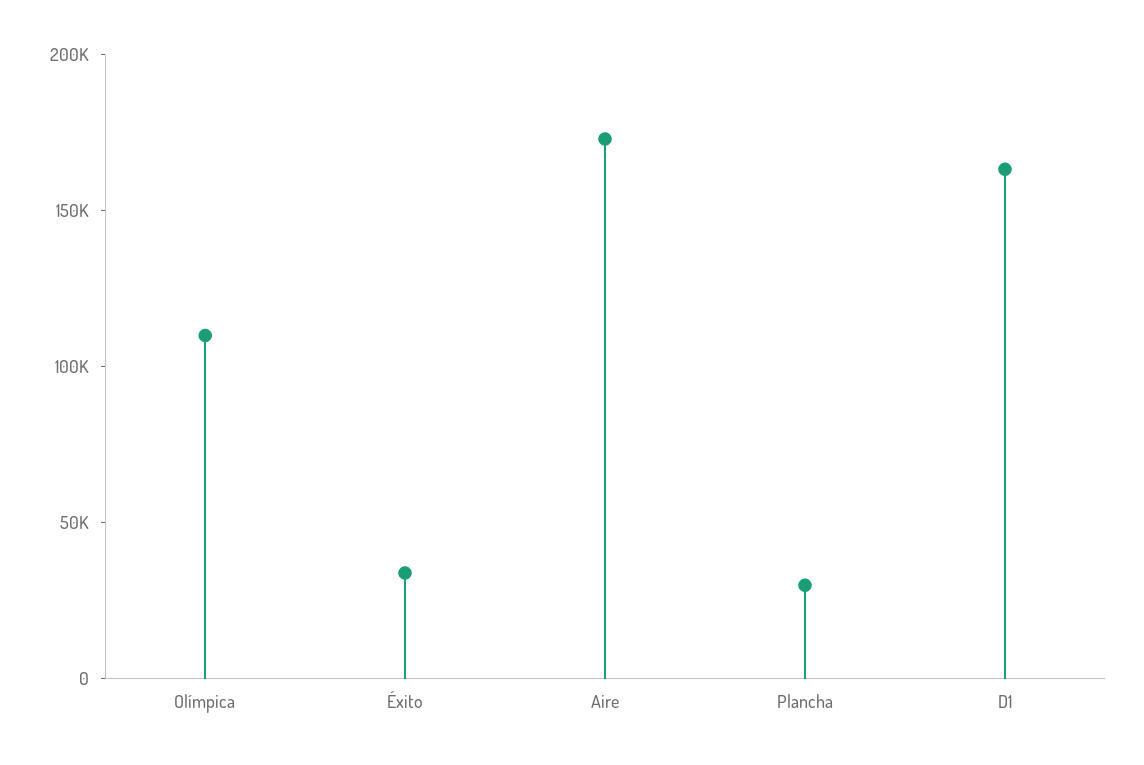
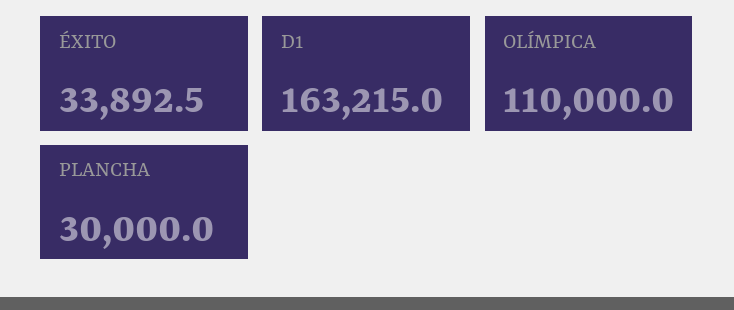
  {
    "Olímpica": 110000,
    "Éxito": 33892.5,
-   "Aire": 170000,
    "Plancha": 30000,
    "D1": 163215
  }

